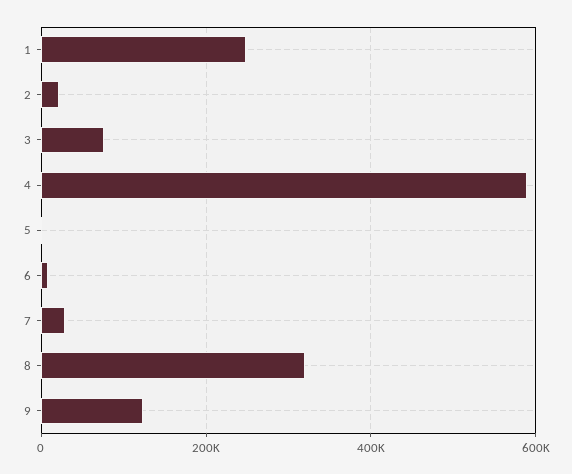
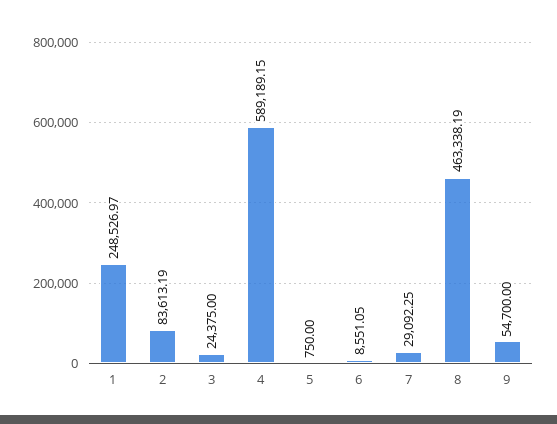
  {
    "1": 248526.97,
-   "2": 20000,
+   "2": 83613.19,
-   "3": 80000,
+   "3": 24375,
    "4": 589189.15,
    "5": 750,
    "6": 8551.05,
    "7": 29092.25,
-   "8": 320000,
+   "8": 463338.19,
-   "9": 120000
+   "9": 54700
  }

